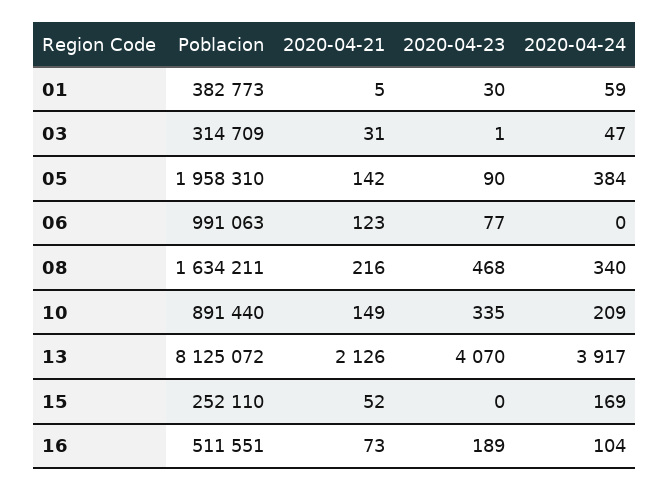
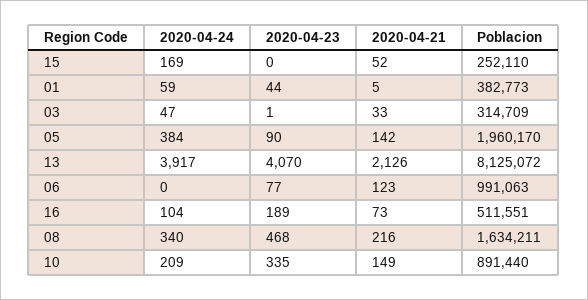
  {
    "Poblacion": {
      "01": 382773,
      "03": 314709,
-     "05": 1958310,
+     "05": 1960170,
      "06": 991063,
      "08": 1634211,
      "10": 891440,
      "13": 8125072,
      "15": 252110,
      "16": 511551
    },
    "2020-04-21": {
      "01": 5,
-     "03": 31,
+     "03": 33,
      "05": 142,
      "06": 123,
      "08": 216,
      "10": 149,
      "13": 2126,
      "15": 52,
      "16": 73
    },
    "2020-04-23": {
-     "01": 30,
+     "01": 44,
      "03": 1,
      "05": 90,
      "06": 77,
      "08": 468,
      "10": 335,
      "13": 4070,
      "15": 0,
      "16": 189
    },
    "2020-04-24": {
      "01": 59,
      "03": 47,
      "05": 384,
      "06": 0,
      "08": 340,
      "10": 209,
      "13": 3917,
      "15": 169,
      "16": 104
    }
  }

